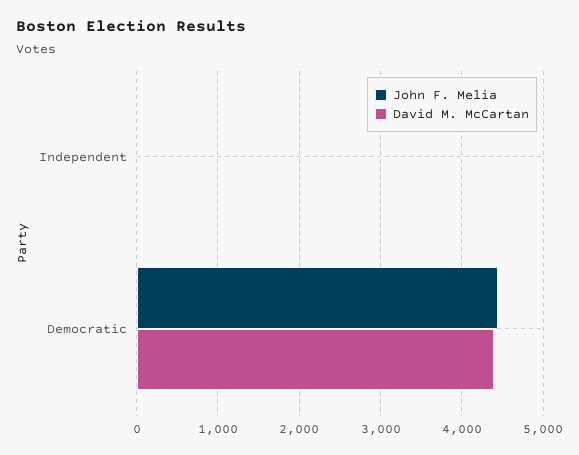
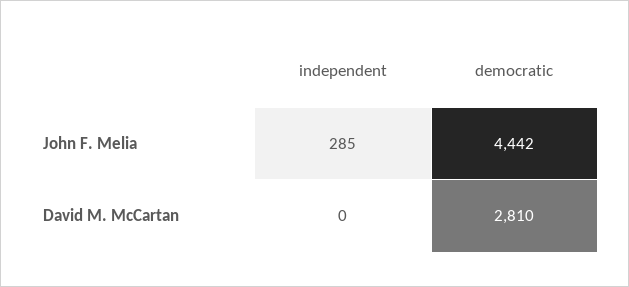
  {
    "John F. Melia": {
-     "Independent": 0,
+     "Independent": 285,
      "Democratic": 4442
    },
    "David M. McCartan": {
      "Independent": 0,
-     "Democratic": 4400
+     "Democratic": 2810
    }
  }

